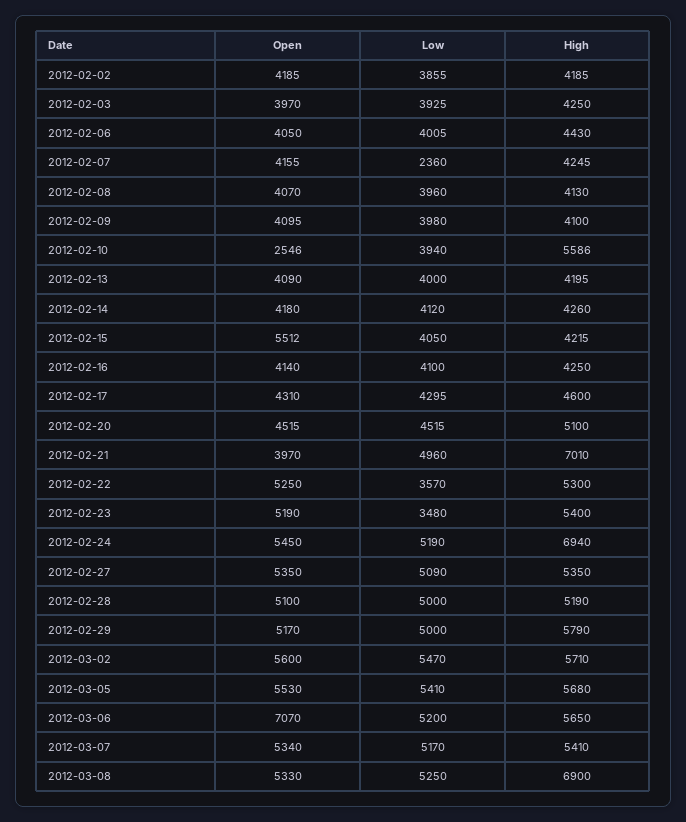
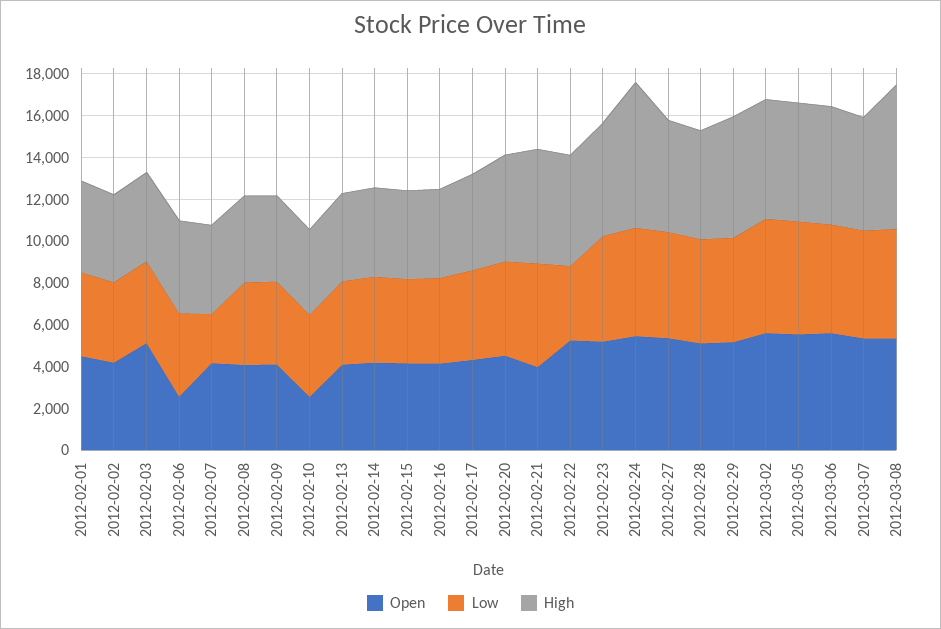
  {
    "Open": {
      "2012-02-02": 4185,
-     "2012-02-03": 3970,
+     "2012-02-03": 5000,
-     "2012-02-06": 4050,
+     "2012-02-06": 2500,
      "2012-02-07": 4155,
      "2012-02-08": 4070,
      "2012-02-09": 4095,
      "2012-02-10": 2546,
      "2012-02-13": 4090,
      "2012-02-14": 4180,
-     "2012-02-15": 5512,
+     "2012-02-15": 4000,
      "2012-02-16": 4140,
      "2012-02-17": 4310,
      "2012-02-20": 4515,
      "2012-02-21": 3970,
      "2012-02-22": 5250,
      "2012-02-23": 5190,
      "2012-02-24": 5450,
      "2012-02-27": 5350,
      "2012-02-28": 5100,
      "2012-02-29": 5170,
      "2012-03-02": 5600,
      "2012-03-05": 5530,
-     "2012-03-06": 7070,
+     "2012-03-06": 5500,
      "2012-03-07": 5340,
-     "2012-03-08": 5330
+     "2012-03-08": 5330,
+     "2012-02-01": 4500
    },
    "Low": {
      "2012-02-02": 3855,
      "2012-02-03": 3925,
      "2012-02-06": 4005,
      "2012-02-07": 2360,
      "2012-02-08": 3960,
      "2012-02-09": 3980,
      "2012-02-10": 3940,
      "2012-02-13": 4000,
      "2012-02-14": 4120,
      "2012-02-15": 4050,
      "2012-02-16": 4100,
      "2012-02-17": 4295,
      "2012-02-20": 4515,
      "2012-02-21": 4960,
      "2012-02-22": 3570,
-     "2012-02-23": 3480,
+     "2012-02-23": 5000,
      "2012-02-24": 5190,
      "2012-02-27": 5090,
      "2012-02-28": 5000,
      "2012-02-29": 5000,
      "2012-03-02": 5470,
      "2012-03-05": 5410,
      "2012-03-06": 5200,
      "2012-03-07": 5170,
-     "2012-03-08": 5250
+     "2012-03-08": 5250,
+     "2012-02-01": 4000
    },
    "High": {
      "2012-02-02": 4185,
      "2012-02-03": 4250,
      "2012-02-06": 4430,
      "2012-02-07": 4245,
      "2012-02-08": 4130,
      "2012-02-09": 4100,
-     "2012-02-10": 5586,
+     "2012-02-10": 4000,
      "2012-02-13": 4195,
      "2012-02-14": 4260,
      "2012-02-15": 4215,
      "2012-02-16": 4250,
      "2012-02-17": 4600,
      "2012-02-20": 5100,
-     "2012-02-21": 7010,
+     "2012-02-21": 5500,
      "2012-02-22": 5300,
      "2012-02-23": 5400,
      "2012-02-24": 6940,
      "2012-02-27": 5350,
      "2012-02-28": 5190,
      "2012-02-29": 5790,
      "2012-03-02": 5710,
      "2012-03-05": 5680,
      "2012-03-06": 5650,
      "2012-03-07": 5410,
-     "2012-03-08": 6900
+     "2012-03-08": 6900,
+     "2012-02-01": 4500
    }
  }

